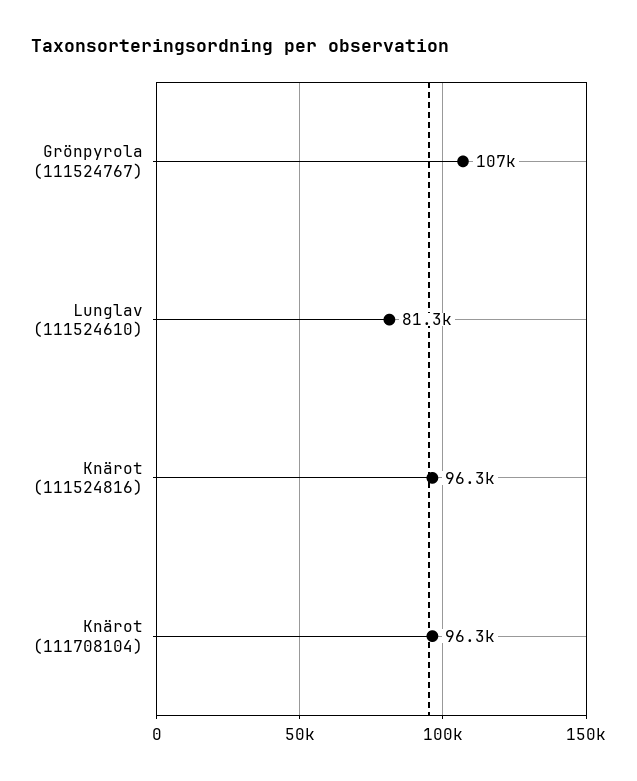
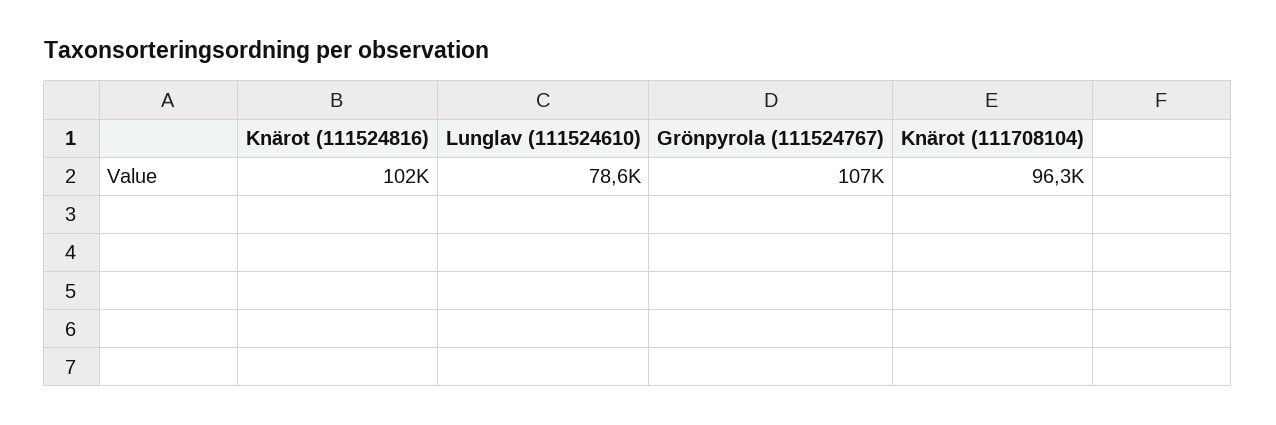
  {
    "Grönpyrola (111524767)": 107000,
-   "Lunglav (111524610)": 81300,
+   "Lunglav (111524610)": 78600,
-   "Knärot (111524816)": 96300,
+   "Knärot (111524816)": 102000,
    "Knärot (111708104)": 96300
  }

